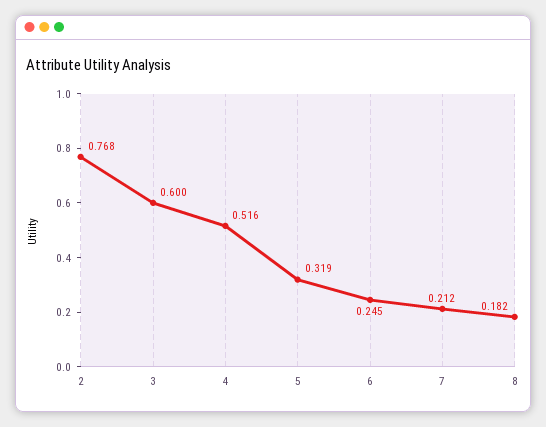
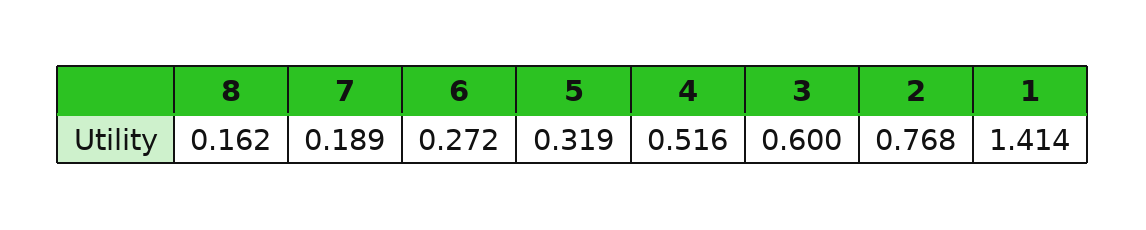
  {
    "2": 0.768,
    "3": 0.6,
    "4": 0.516,
    "5": 0.319,
-   "6": 0.245,
+   "6": 0.272,
-   "7": 0.212,
+   "7": 0.189,
-   "8": 0.182
+   "8": 0.162,
+   "1": 1.414
  }

